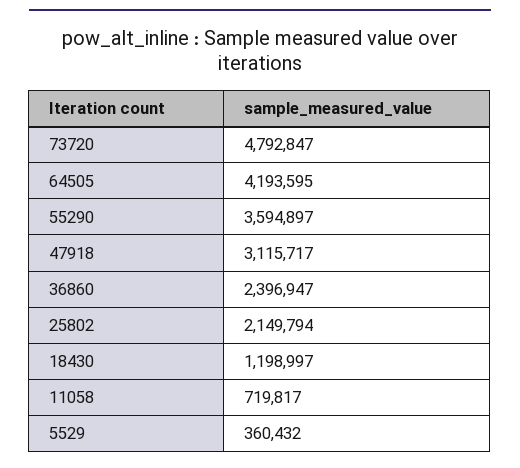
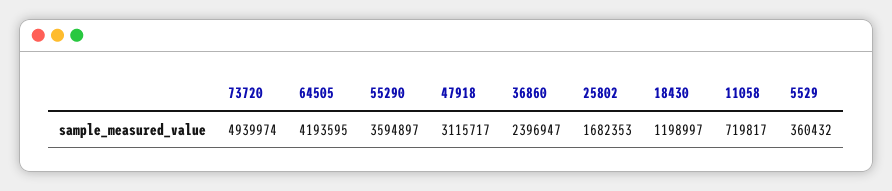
  {
-   "73720": 4792847,
+   "73720": 4939974,
    "64505": 4193595,
    "55290": 3594897,
    "47918": 3115717,
    "36860": 2396947,
-   "25802": 2149794,
+   "25802": 1682353,
    "18430": 1198997,
    "11058": 719817,
    "5529": 360432
  }

